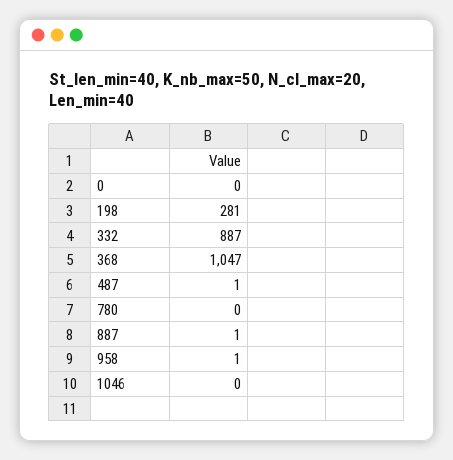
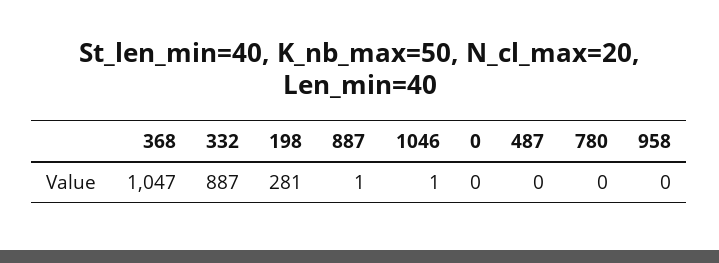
  {
    "0": 0,
    "198": 281,
    "332": 887,
    "368": 1047,
-   "487": 1,
+   "487": 0,
    "780": 0,
    "887": 1,
-   "958": 1,
+   "958": 0,
-   "1046": 0
+   "1046": 1
  }

